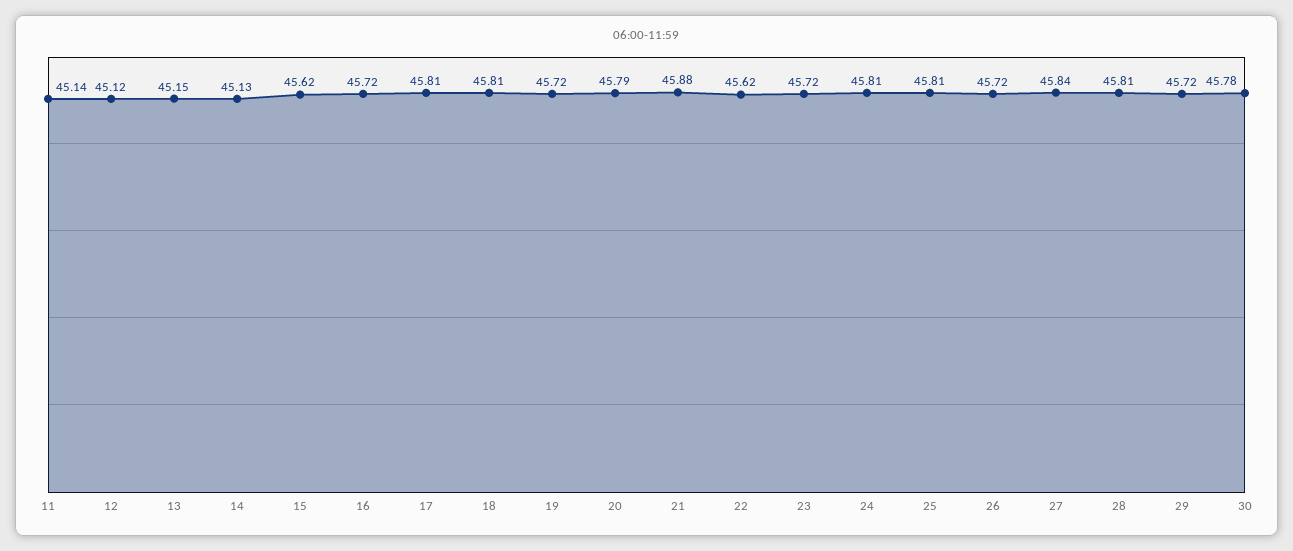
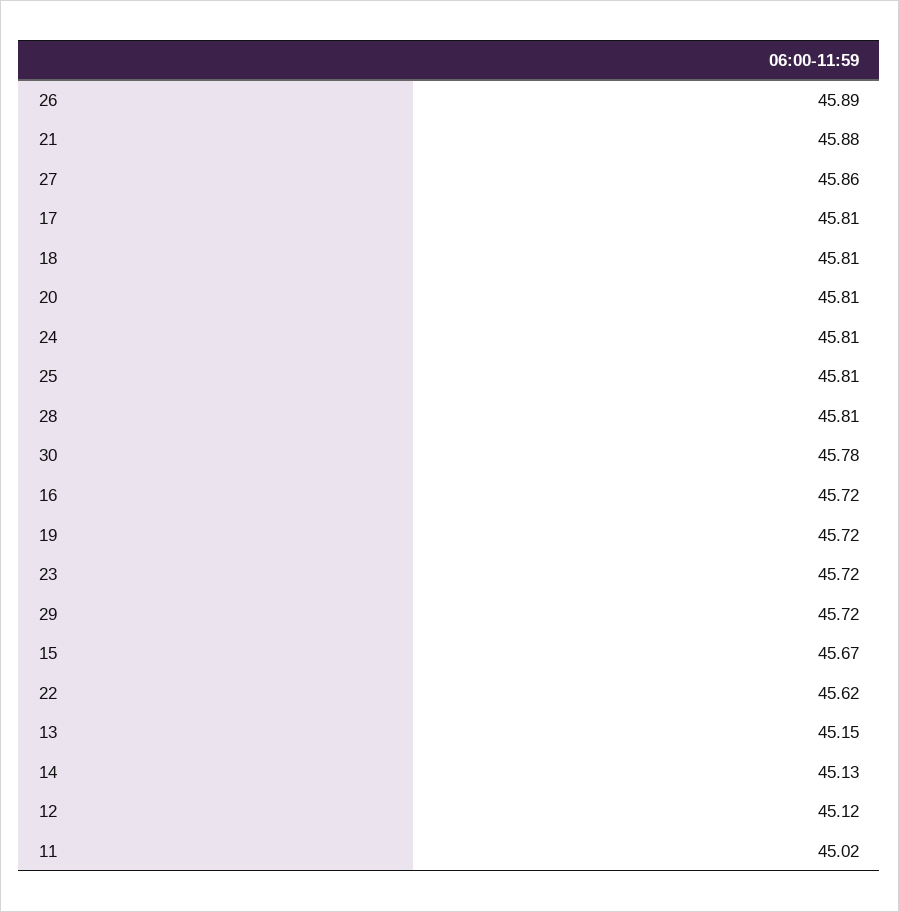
  {
-   "11": 45.14,
+   "11": 45.02,
    "12": 45.12,
    "13": 45.15,
    "14": 45.13,
-   "15": 45.62,
+   "15": 45.67,
    "16": 45.72,
    "17": 45.81,
    "18": 45.81,
    "19": 45.72,
-   "20": 45.79,
+   "20": 45.81,
    "21": 45.88,
    "22": 45.62,
    "23": 45.72,
    "24": 45.81,
    "25": 45.81,
-   "26": 45.72,
+   "26": 45.89,
-   "27": 45.84,
+   "27": 45.86,
    "28": 45.81,
    "29": 45.72,
    "30": 45.78
  }

